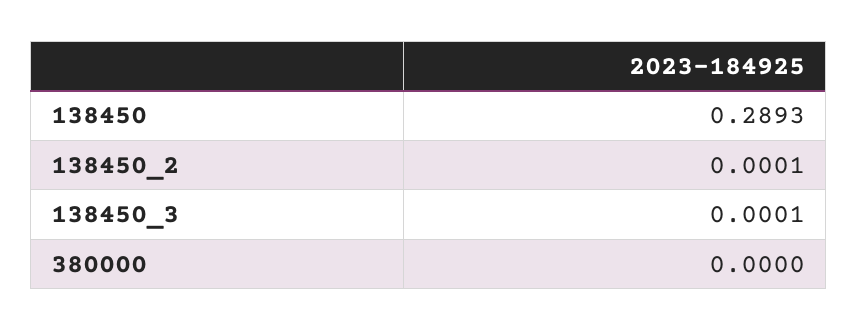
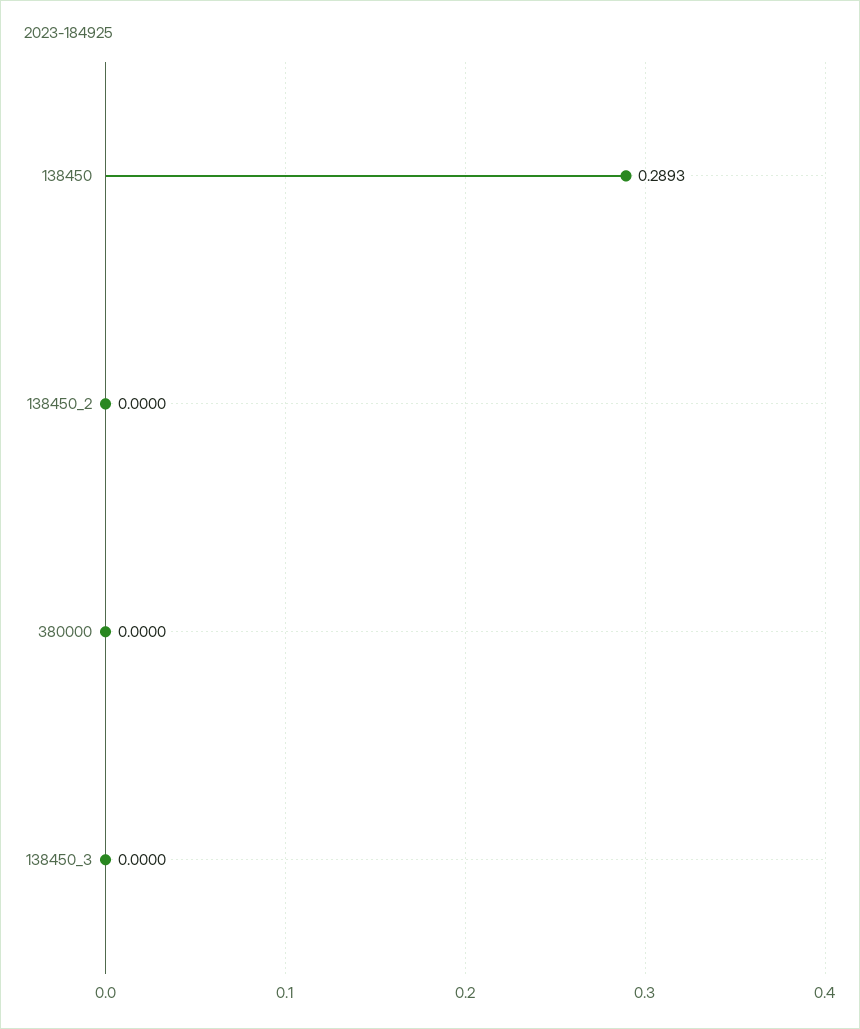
  {
    "138450": 0.2893,
-   "138450_2": 0.0001,
+   "138450_2": 0,
-   "138450_3": 0.0001,
+   "138450_3": 0,
    "380000": 0
  }

